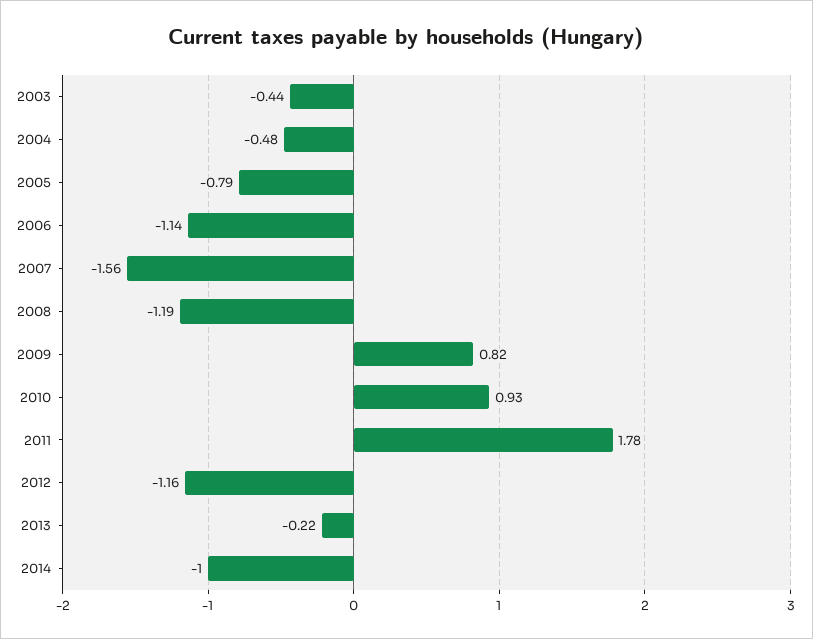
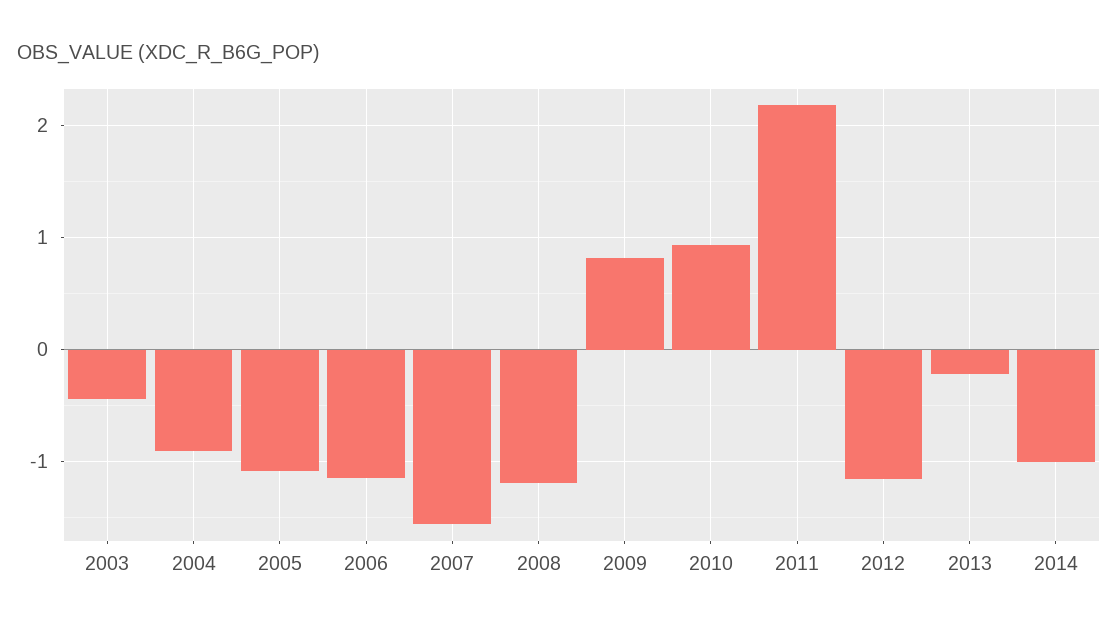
  {
    "2003": -0.44,
-   "2004": -0.48,
+   "2004": -0.9,
-   "2005": -0.79,
+   "2005": -1.1,
    "2006": -1.14,
    "2007": -1.56,
    "2008": -1.19,
    "2009": 0.82,
    "2010": 0.93,
-   "2011": 1.78,
+   "2011": 2.2,
    "2012": -1.16,
    "2013": -0.22,
    "2014": -1
  }

